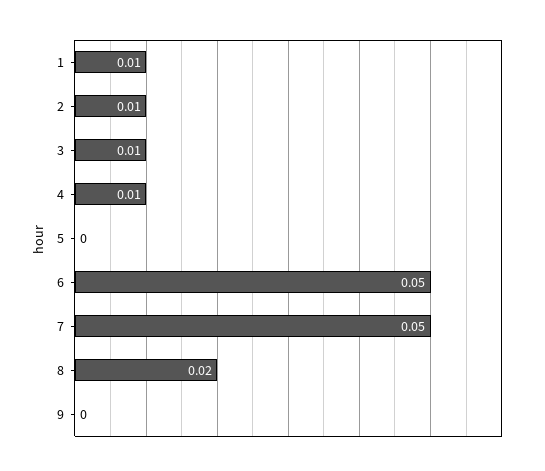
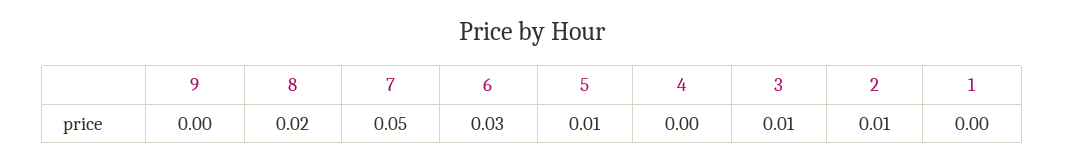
  {
-   "1": 0.01,
+   "1": 0,
    "2": 0.01,
    "3": 0.01,
-   "4": 0.01,
+   "4": 0,
-   "5": 0,
+   "5": 0.01,
-   "6": 0.05,
+   "6": 0.03,
    "7": 0.05,
    "8": 0.02,
    "9": 0
  }

